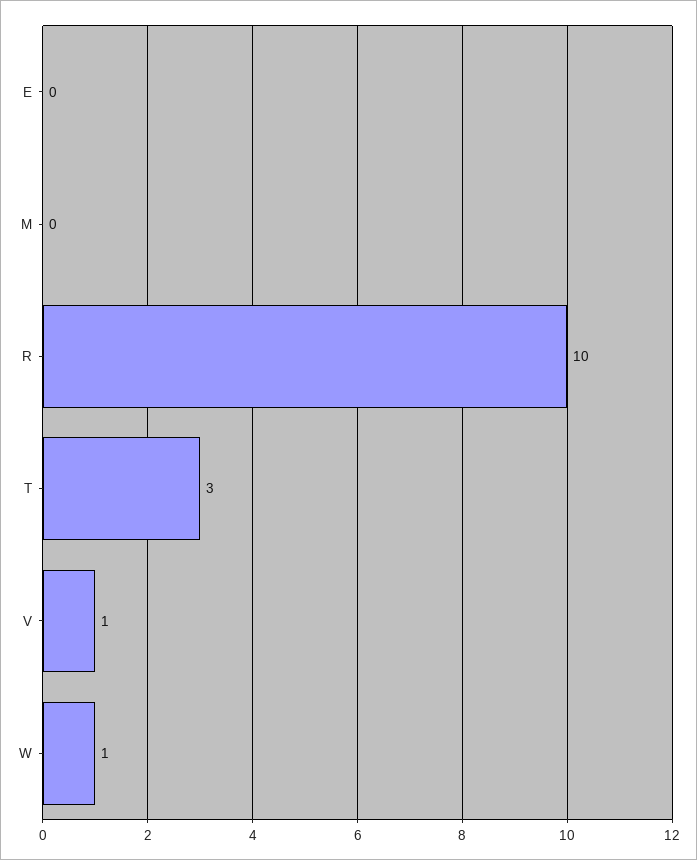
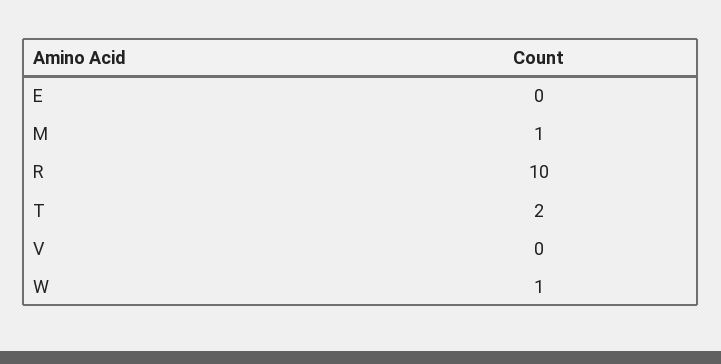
  {
    "E": 0,
-   "M": 0,
+   "M": 1,
    "R": 10,
-   "T": 3,
+   "T": 2,
-   "V": 1,
+   "V": 0,
    "W": 1
  }

